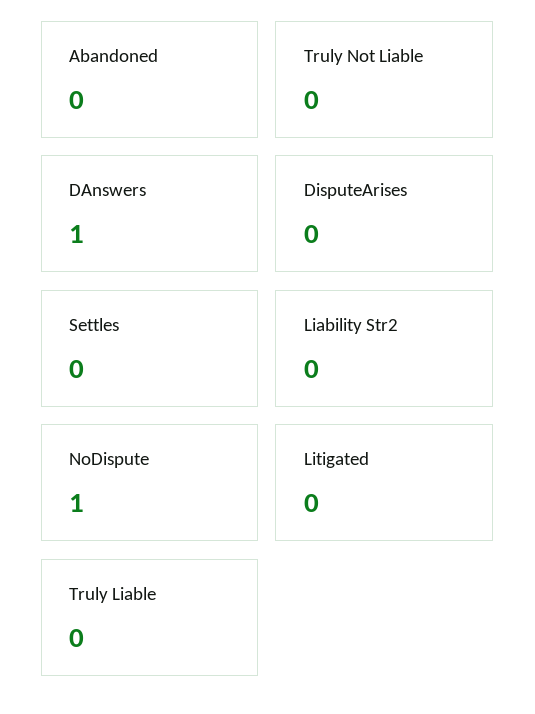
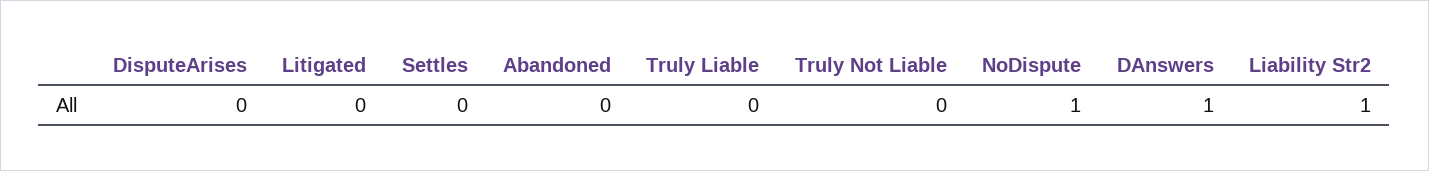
  {
    "Abandoned": 0,
    "Truly Not Liable": 0,
    "DAnswers": 1,
    "DisputeArises": 0,
    "Settles": 0,
-   "Liability Str2": 0,
+   "Liability Str2": 1,
    "NoDispute": 1,
    "Litigated": 0,
    "Truly Liable": 0
  }

